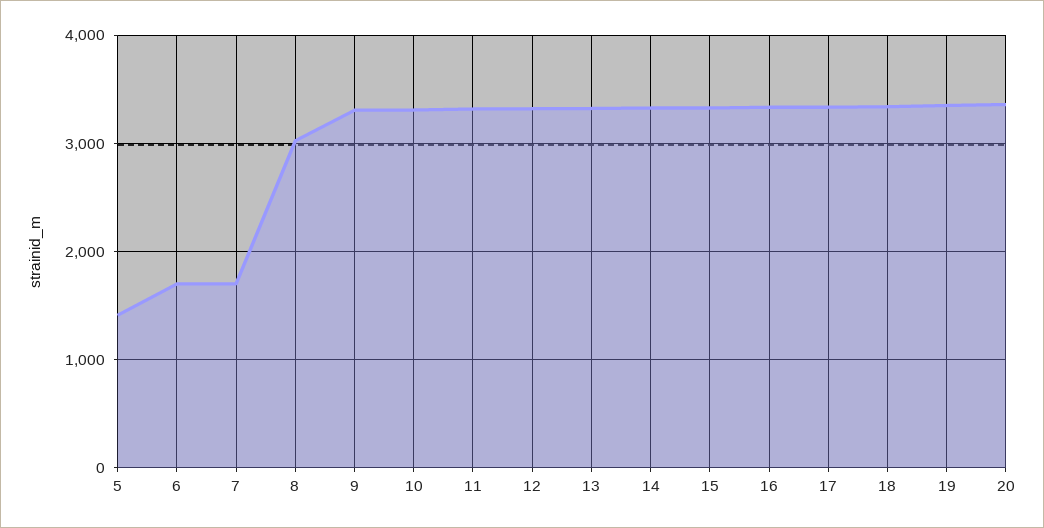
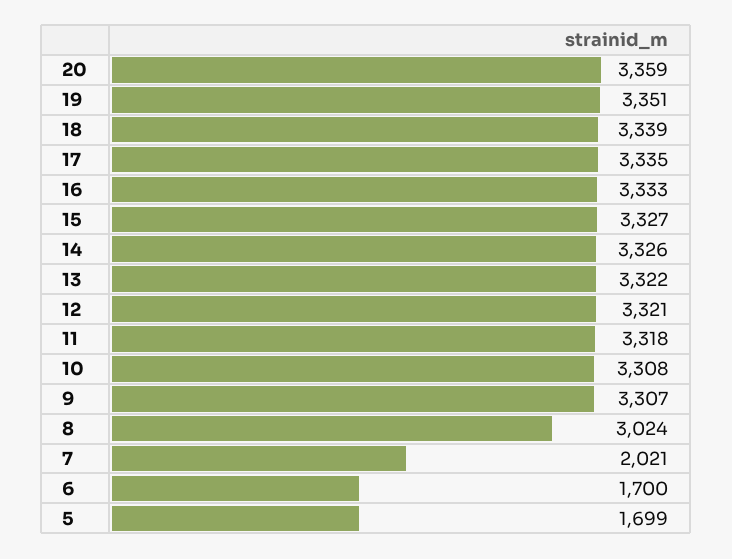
  {
-   "5": 1400,
+   "5": 1699,
    "6": 1700,
-   "7": 1700,
+   "7": 2021,
    "8": 3024,
    "9": 3307,
    "10": 3308,
    "11": 3318,
    "12": 3321,
    "13": 3322,
    "14": 3326,
    "15": 3327,
    "16": 3333,
    "17": 3335,
    "18": 3339,
    "19": 3351,
    "20": 3359
  }

